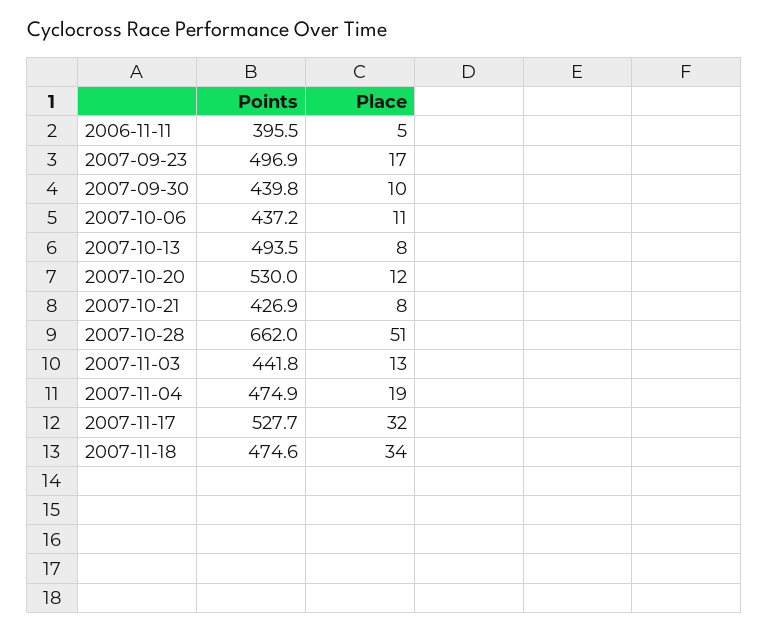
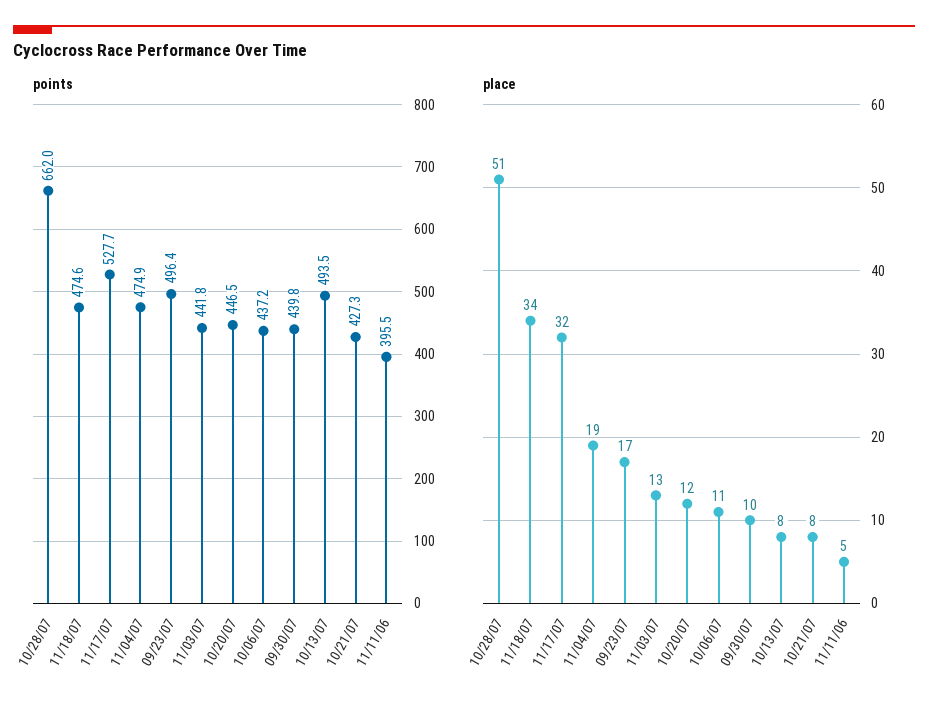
  {
    "Points": {
      "2006-11-11": 395.5,
-     "2007-09-23": 496.9,
+     "2007-09-23": 496.4,
      "2007-09-30": 439.8,
      "2007-10-06": 437.2,
      "2007-10-13": 493.5,
-     "2007-10-20": 530,
+     "2007-10-20": 446.5,
-     "2007-10-21": 426.9,
+     "2007-10-21": 427.3,
      "2007-10-28": 662,
      "2007-11-03": 441.8,
      "2007-11-04": 474.9,
      "2007-11-17": 527.7,
      "2007-11-18": 474.6
    },
    "Place": {
      "2006-11-11": 5,
      "2007-09-23": 17,
      "2007-09-30": 10,
      "2007-10-06": 11,
      "2007-10-13": 8,
      "2007-10-20": 12,
      "2007-10-21": 8,
      "2007-10-28": 51,
      "2007-11-03": 13,
      "2007-11-04": 19,
      "2007-11-17": 32,
      "2007-11-18": 34
    }
  }

